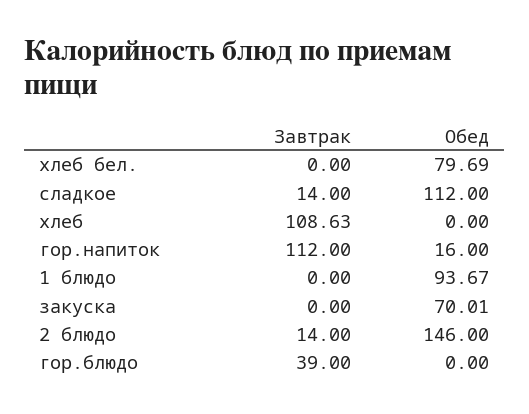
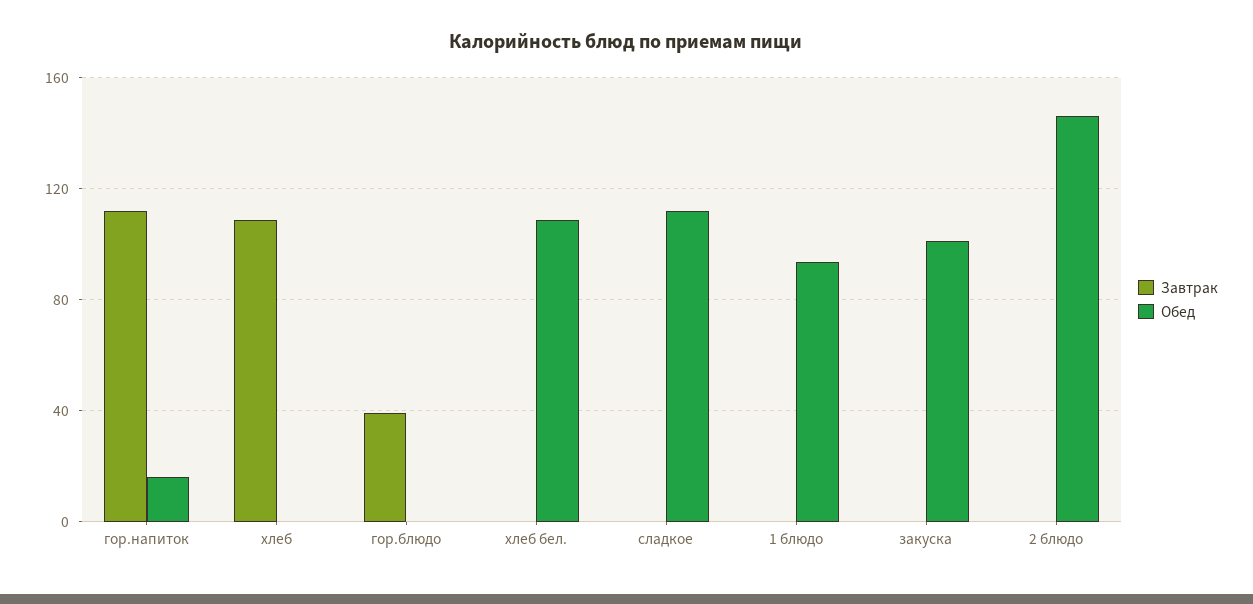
  {
    "Завтрак": {
      "хлеб бел.": 0,
-     "сладкое": 14,
+     "сладкое": 0,
      "хлеб": 108.63,
      "гор.напиток": 112,
      "1 блюдо": 0,
      "закуска": 0,
-     "2 блюдо": 14,
+     "2 блюдо": 0,
      "гор.блюдо": 39
    },
    "Обед": {
-     "хлеб бел.": 79.69,
+     "хлеб бел.": 110,
      "сладкое": 112,
      "хлеб": 0,
      "гор.напиток": 16,
      "1 блюдо": 93.67,
-     "закуска": 70.01,
+     "закуска": 100,
      "2 блюдо": 146,
      "гор.блюдо": 0
    }
  }

